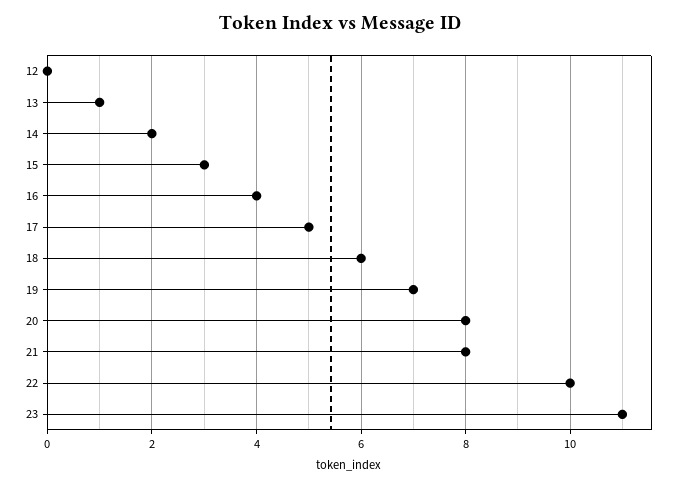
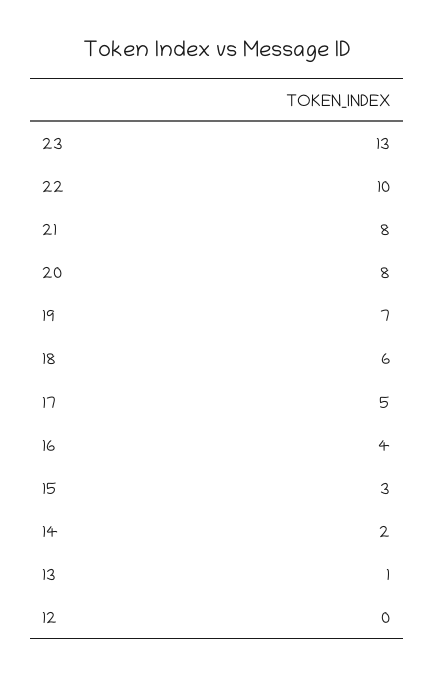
  {
    "12": 0,
    "13": 1,
    "14": 2,
    "15": 3,
    "16": 4,
    "17": 5,
    "18": 6,
    "19": 7,
    "20": 8,
    "21": 8,
    "22": 10,
-   "23": 11
+   "23": 13
  }

